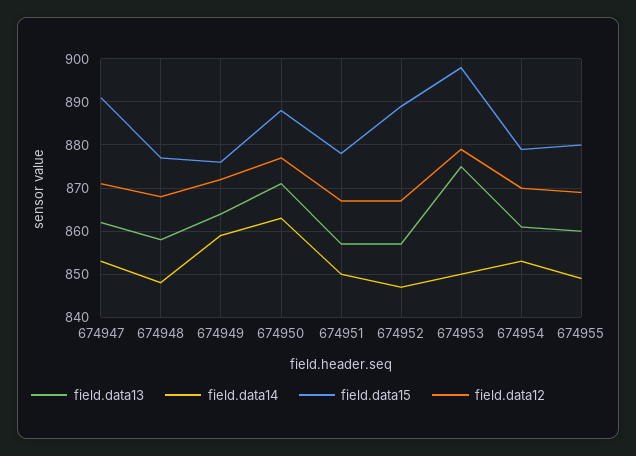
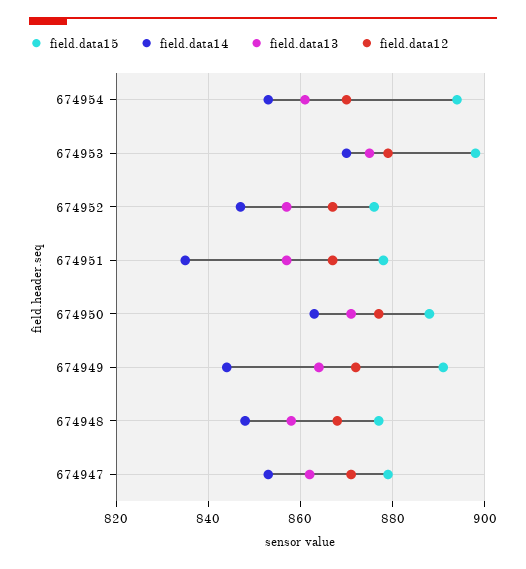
  {
    "field.data13": {
      "674947": 860,
      "674948": 860,
      "674949": 865,
      "674950": 870,
      "674951": 855,
      "674952": 855,
      "674953": 875,
-     "674954": 860,
+     "674954": 860
-     "674955": 860
    },
    "field.data14": {
      "674947": 855,
      "674948": 850,
-     "674949": 860,
+     "674949": 845,
      "674950": 865,
-     "674951": 850,
+     "674951": 835,
      "674952": 845,
-     "674953": 850,
+     "674953": 870,
-     "674954": 855,
+     "674954": 855
-     "674955": 850
    },
    "field.data15": {
-     "674947": 890,
+     "674947": 880,
      "674948": 875,
-     "674949": 875,
+     "674949": 890,
      "674950": 890,
      "674951": 880,
-     "674952": 890,
+     "674952": 875,
      "674953": 900,
-     "674954": 880,
+     "674954": 895
-     "674955": 880
    },
    "field.data12": {
      "674947": 870,
      "674948": 870,
      "674949": 870,
      "674950": 875,
      "674951": 865,
      "674952": 865,
      "674953": 880,
-     "674954": 870,
+     "674954": 870
-     "674955": 870
    }
  }

